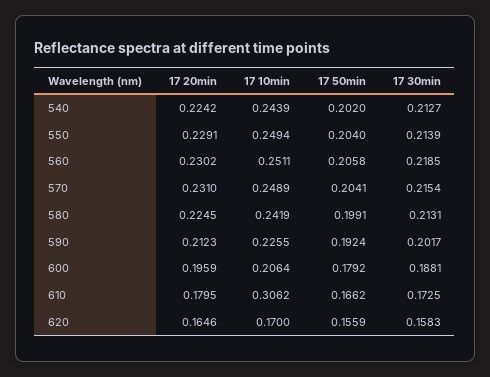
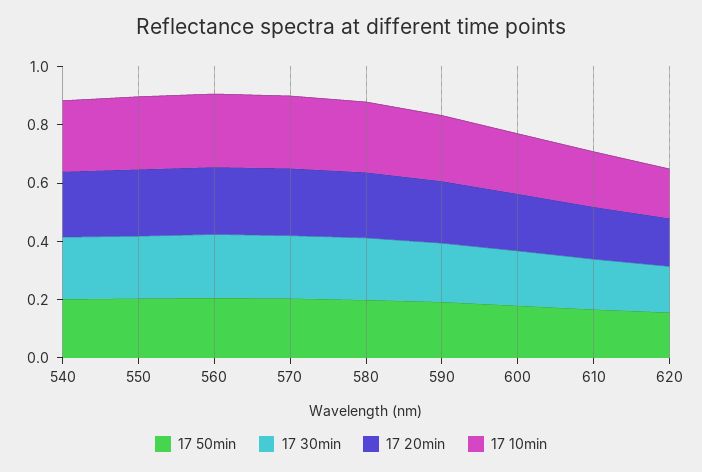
  {
    "17 20min": {
      "540": 0.2242,
      "550": 0.2291,
      "560": 0.2302,
      "570": 0.231,
      "580": 0.2245,
      "590": 0.2123,
      "600": 0.1959,
      "610": 0.1795,
      "620": 0.1646
    },
    "17 10min": {
      "540": 0.2439,
      "550": 0.2494,
      "560": 0.2511,
      "570": 0.2489,
      "580": 0.2419,
      "590": 0.2255,
      "600": 0.2064,
-     "610": 0.3062,
+     "610": 0.2,
      "620": 0.17
    },
    "17 50min": {
      "540": 0.202,
      "550": 0.204,
      "560": 0.2058,
      "570": 0.2041,
      "580": 0.1991,
      "590": 0.1924,
      "600": 0.1792,
      "610": 0.1662,
      "620": 0.1559
    },
    "17 30min": {
      "540": 0.2127,
      "550": 0.2139,
      "560": 0.2185,
      "570": 0.2154,
      "580": 0.2131,
      "590": 0.2017,
      "600": 0.1881,
      "610": 0.1725,
      "620": 0.1583
    }
  }

